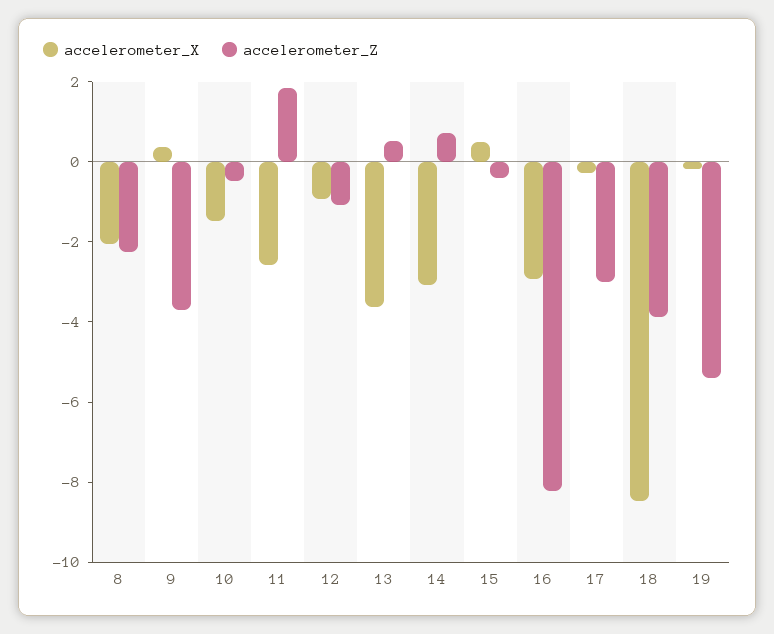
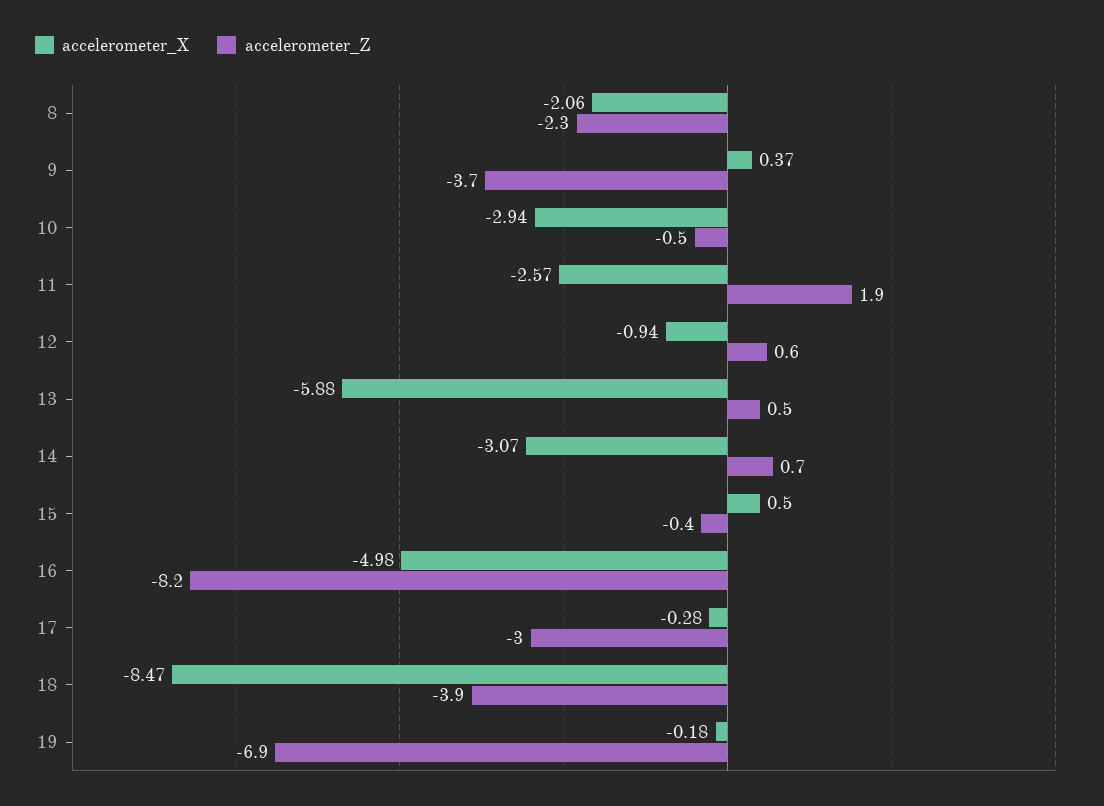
  {
    "accelerometer_X": {
      "8": -2.06,
      "9": 0.37,
-     "10": -1.5,
+     "10": -2.94,
      "11": -2.57,
      "12": -0.94,
-     "13": -3.5,
+     "13": -5.88,
      "14": -3.07,
      "15": 0.5,
-     "16": -3,
+     "16": -4.98,
      "17": -0.28,
      "18": -8.47,
      "19": -0.18
    },
    "accelerometer_Z": {
      "8": -2.3,
      "9": -3.7,
      "10": -0.5,
      "11": 1.9,
-     "12": -1,
+     "12": 0.6,
      "13": 0.5,
      "14": 0.7,
      "15": -0.4,
      "16": -8.2,
      "17": -3,
      "18": -3.9,
-     "19": -5.5
+     "19": -6.9
    }
  }

